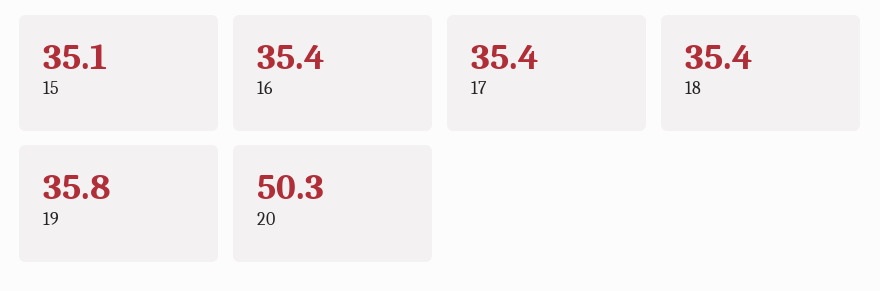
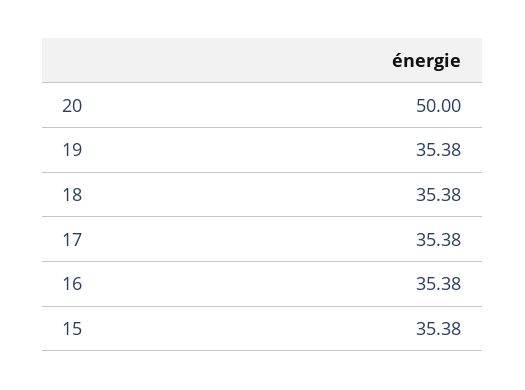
  {
-   "15": 35.1,
+   "15": 35.38,
    "16": 35.38,
    "17": 35.38,
    "18": 35.38,
-   "19": 35.8,
+   "19": 35.38,
-   "20": 50.3
+   "20": 50
  }

